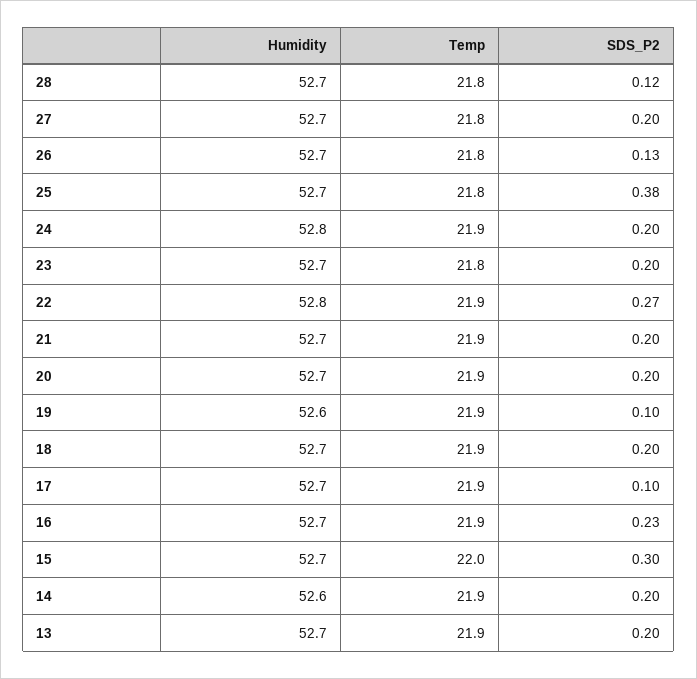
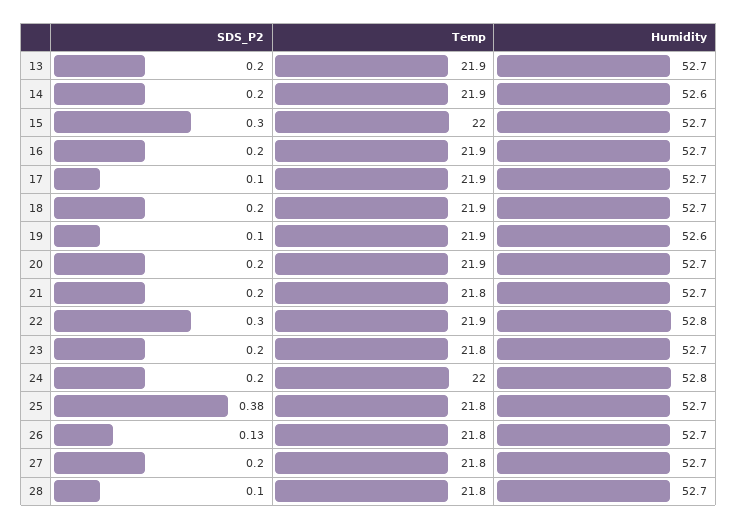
  {
    "Humidity": {
      "28": 52.7,
      "27": 52.7,
      "26": 52.7,
      "25": 52.7,
      "24": 52.8,
      "23": 52.7,
      "22": 52.8,
      "21": 52.7,
      "20": 52.7,
      "19": 52.6,
      "18": 52.7,
      "17": 52.7,
      "16": 52.7,
      "15": 52.7,
      "14": 52.6,
      "13": 52.7
    },
    "Temp": {
      "28": 21.8,
      "27": 21.8,
      "26": 21.8,
      "25": 21.8,
-     "24": 21.9,
+     "24": 22,
      "23": 21.8,
      "22": 21.9,
-     "21": 21.9,
+     "21": 21.8,
      "20": 21.9,
      "19": 21.9,
      "18": 21.9,
      "17": 21.9,
      "16": 21.9,
      "15": 22,
      "14": 21.9,
      "13": 21.9
    },
    "SDS_P2": {
-     "28": 0.12,
+     "28": 0.1,
      "27": 0.2,
      "26": 0.13,
      "25": 0.38,
      "24": 0.2,
      "23": 0.2,
-     "22": 0.27,
+     "22": 0.3,
      "21": 0.2,
      "20": 0.2,
      "19": 0.1,
      "18": 0.2,
      "17": 0.1,
-     "16": 0.23,
+     "16": 0.2,
      "15": 0.3,
      "14": 0.2,
      "13": 0.2
    }
  }

